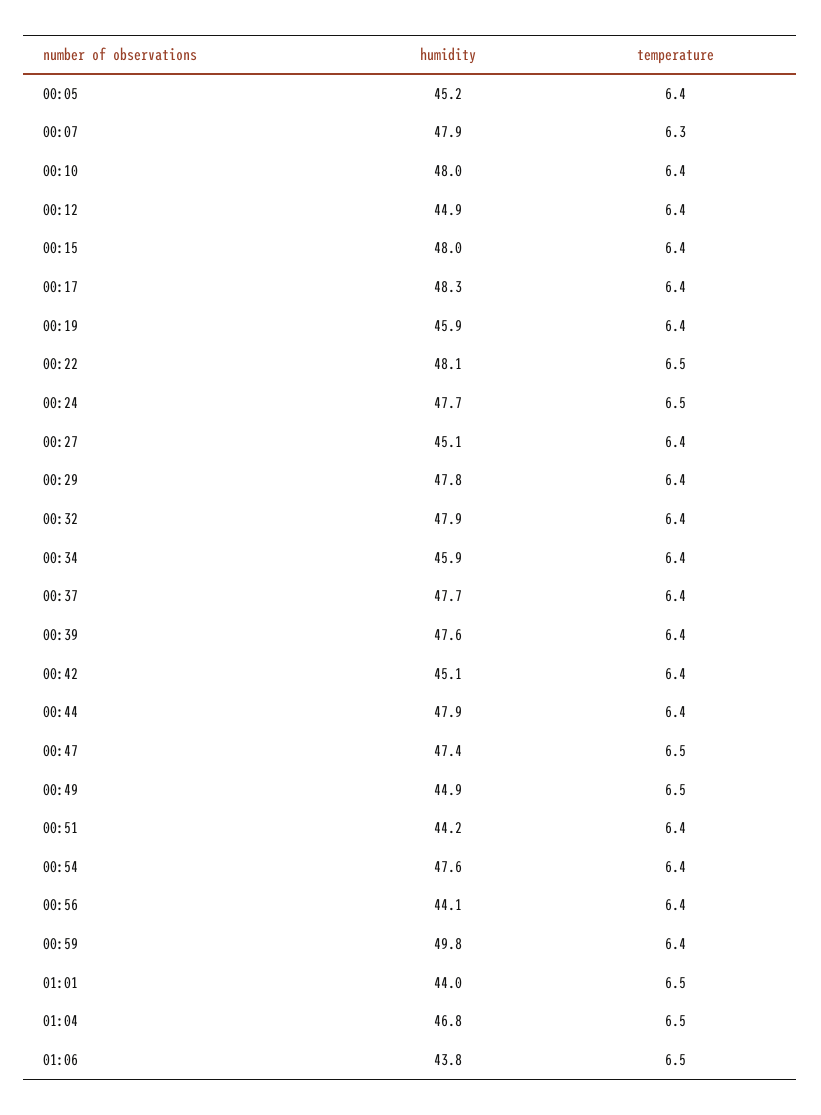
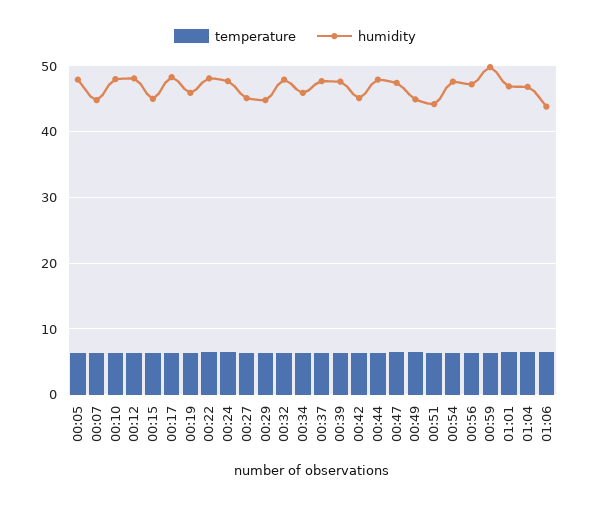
  {
    "humidity": {
-     "00:05": 45.2,
+     "00:05": 48,
-     "00:07": 47.9,
+     "00:07": 45,
      "00:10": 48,
-     "00:12": 44.9,
+     "00:12": 48,
-     "00:15": 48,
+     "00:15": 45,
      "00:17": 48.3,
      "00:19": 45.9,
      "00:22": 48.1,
      "00:24": 47.7,
      "00:27": 45.1,
-     "00:29": 47.8,
+     "00:29": 45,
      "00:32": 47.9,
      "00:34": 45.9,
      "00:37": 47.7,
      "00:39": 47.6,
      "00:42": 45.1,
      "00:44": 47.9,
      "00:47": 47.4,
      "00:49": 44.9,
      "00:51": 44.2,
      "00:54": 47.6,
-     "00:56": 44.1,
+     "00:56": 47,
      "00:59": 49.8,
-     "01:01": 44,
+     "01:01": 47,
      "01:04": 46.8,
      "01:06": 43.8
    },
    "temperature": {
      "00:05": 6.4,
      "00:07": 6.3,
      "00:10": 6.4,
      "00:12": 6.4,
      "00:15": 6.4,
      "00:17": 6.4,
      "00:19": 6.4,
      "00:22": 6.5,
      "00:24": 6.5,
      "00:27": 6.4,
      "00:29": 6.4,
      "00:32": 6.4,
      "00:34": 6.4,
      "00:37": 6.4,
      "00:39": 6.4,
      "00:42": 6.4,
      "00:44": 6.4,
      "00:47": 6.5,
      "00:49": 6.5,
      "00:51": 6.4,
      "00:54": 6.4,
      "00:56": 6.4,
      "00:59": 6.4,
      "01:01": 6.5,
      "01:04": 6.5,
      "01:06": 6.5
    }
  }

